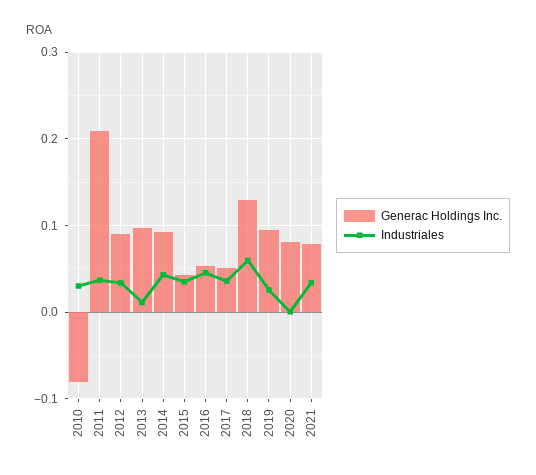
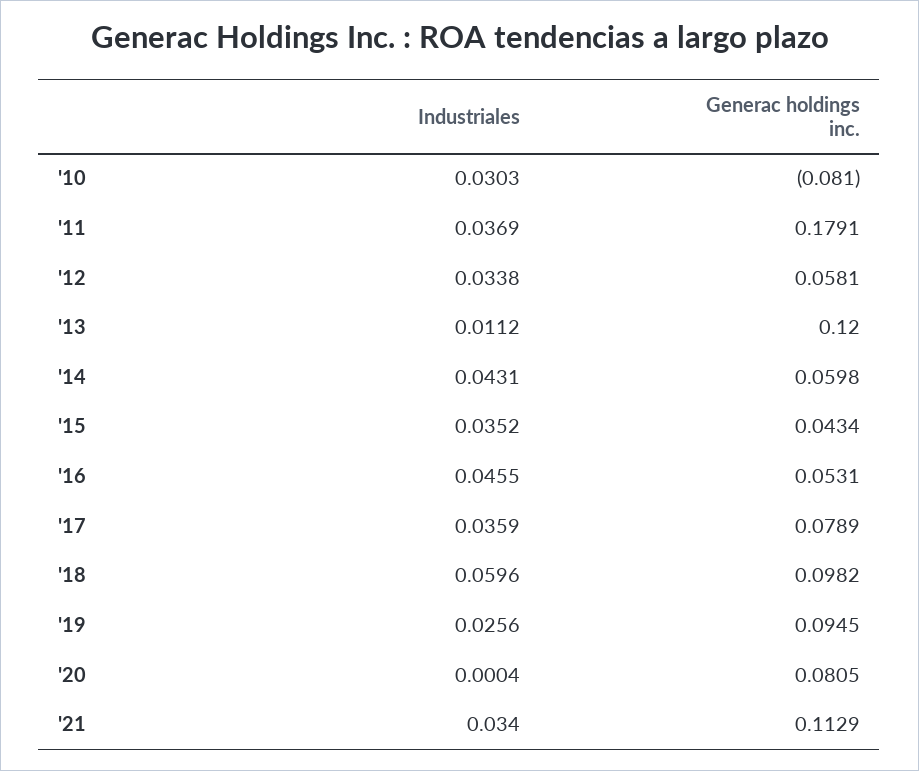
  {
    "Generac Holdings Inc.": {
      "2010": -0.081,
-     "2011": 0.21,
+     "2011": 0.1791,
-     "2012": 0.09,
+     "2012": 0.0581,
-     "2013": 0.1,
+     "2013": 0.12,
-     "2014": 0.09,
+     "2014": 0.0598,
      "2015": 0.0434,
      "2016": 0.0531,
-     "2017": 0.05,
+     "2017": 0.0789,
-     "2018": 0.13,
+     "2018": 0.0982,
      "2019": 0.0945,
      "2020": 0.0805,
-     "2021": 0.08
+     "2021": 0.1129
    },
    "Industriales": {
      "2010": 0.0303,
      "2011": 0.0369,
      "2012": 0.0338,
      "2013": 0.0112,
      "2014": 0.0431,
      "2015": 0.0352,
      "2016": 0.0455,
      "2017": 0.0359,
      "2018": 0.0596,
      "2019": 0.0256,
      "2020": 0.0004,
      "2021": 0.034
    }
  }

